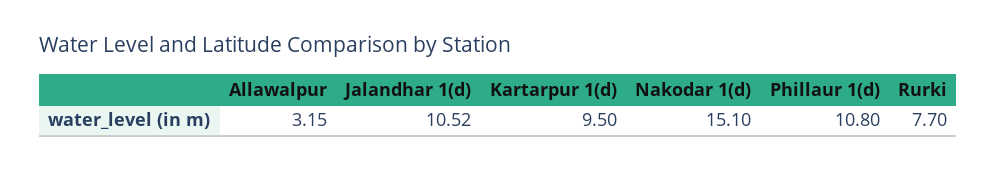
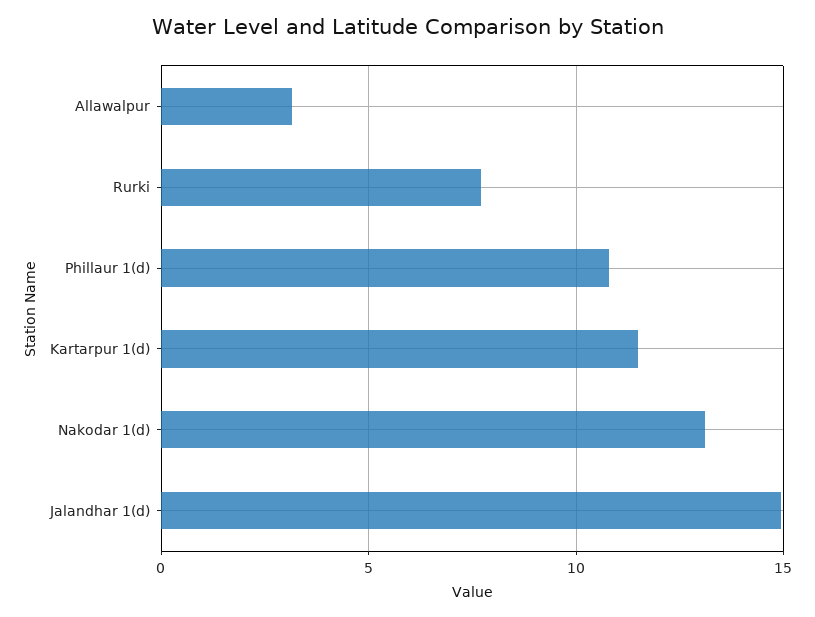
  {
    "Allawalpur": 3.15,
-   "Jalandhar 1(d)": 10.52,
+   "Jalandhar 1(d)": 15,
-   "Kartarpur 1(d)": 9.5,
+   "Kartarpur 1(d)": 11.5,
-   "Nakodar 1(d)": 15.1,
+   "Nakodar 1(d)": 13,
    "Phillaur 1(d)": 10.8,
    "Rurki": 7.7
  }

